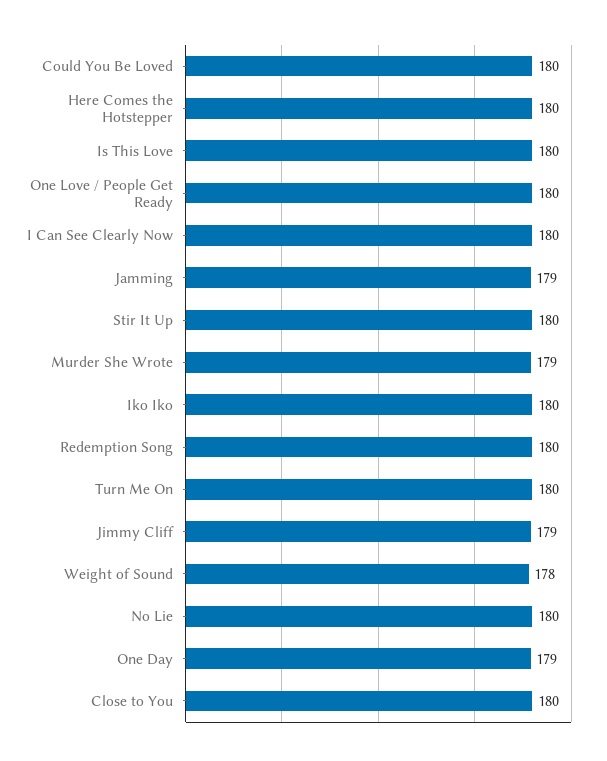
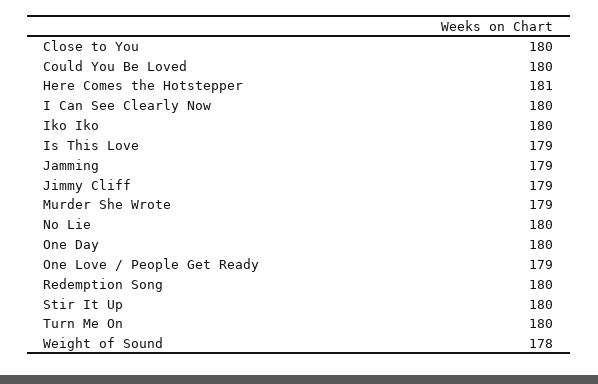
  {
    "Could You Be Loved": 180,
-   "Here Comes the Hotstepper": 180,
+   "Here Comes the Hotstepper": 181,
-   "Is This Love": 180,
+   "Is This Love": 179,
-   "One Love / People Get Ready": 180,
+   "One Love / People Get Ready": 179,
    "I Can See Clearly Now": 180,
    "Jamming": 179,
    "Stir It Up": 180,
    "Murder She Wrote": 179,
    "Iko Iko": 180,
    "Redemption Song": 180,
    "Turn Me On": 180,
    "Jimmy Cliff": 179,
    "Weight of Sound": 178,
    "No Lie": 180,
-   "One Day": 179,
+   "One Day": 180,
    "Close to You": 180
  }

